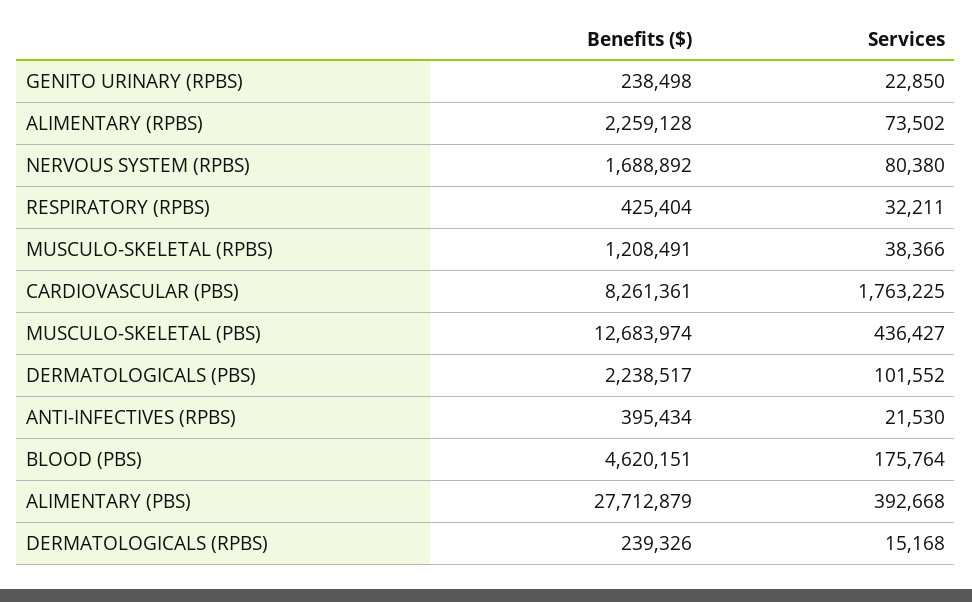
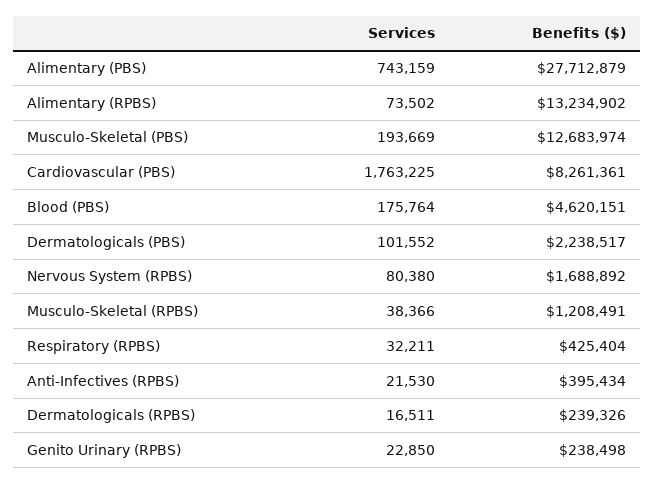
  {
    "Benefits ($)": {
      "GENITO URINARY (RPBS)": 238498,
-     "ALIMENTARY (RPBS)": 2259128,
+     "ALIMENTARY (RPBS)": 13234902,
      "NERVOUS SYSTEM (RPBS)": 1688892,
      "RESPIRATORY (RPBS)": 425404,
      "MUSCULO-SKELETAL (RPBS)": 1208491,
      "CARDIOVASCULAR (PBS)": 8261361,
      "MUSCULO-SKELETAL (PBS)": 12683974,
      "DERMATOLOGICALS (PBS)": 2238517,
      "ANTI-INFECTIVES (RPBS)": 395434,
      "BLOOD (PBS)": 4620151,
      "ALIMENTARY (PBS)": 27712879,
      "DERMATOLOGICALS (RPBS)": 239326
    },
    "Services": {
      "GENITO URINARY (RPBS)": 22850,
      "ALIMENTARY (RPBS)": 73502,
      "NERVOUS SYSTEM (RPBS)": 80380,
      "RESPIRATORY (RPBS)": 32211,
      "MUSCULO-SKELETAL (RPBS)": 38366,
      "CARDIOVASCULAR (PBS)": 1763225,
-     "MUSCULO-SKELETAL (PBS)": 436427,
+     "MUSCULO-SKELETAL (PBS)": 193669,
      "DERMATOLOGICALS (PBS)": 101552,
      "ANTI-INFECTIVES (RPBS)": 21530,
      "BLOOD (PBS)": 175764,
-     "ALIMENTARY (PBS)": 392668,
+     "ALIMENTARY (PBS)": 743159,
-     "DERMATOLOGICALS (RPBS)": 15168
+     "DERMATOLOGICALS (RPBS)": 16511
    }
  }

